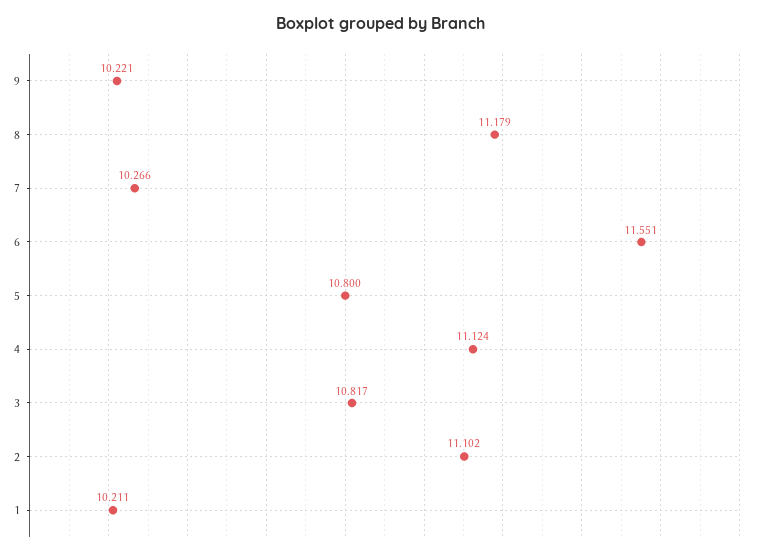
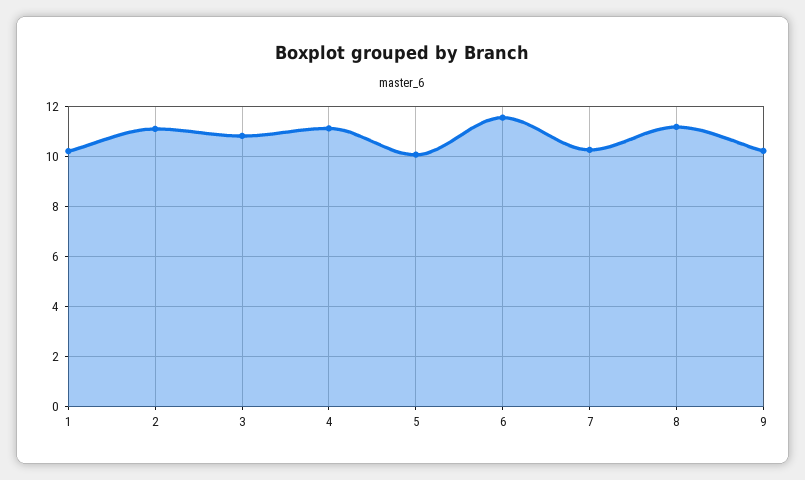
  {
    "9": 10.221,
    "8": 11.179,
    "7": 10.266,
    "6": 11.551,
-   "5": 10.8,
+   "5": 10,
    "4": 11.124,
    "3": 10.817,
    "2": 11.102,
    "1": 10.211
  }

